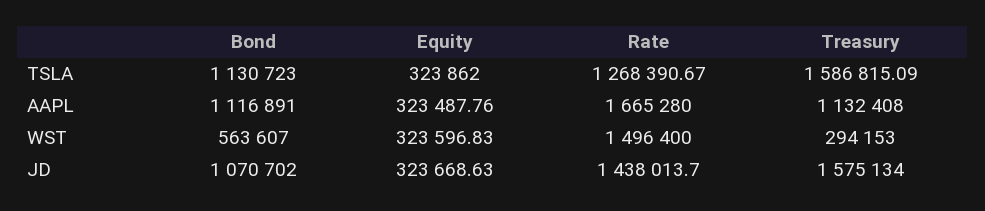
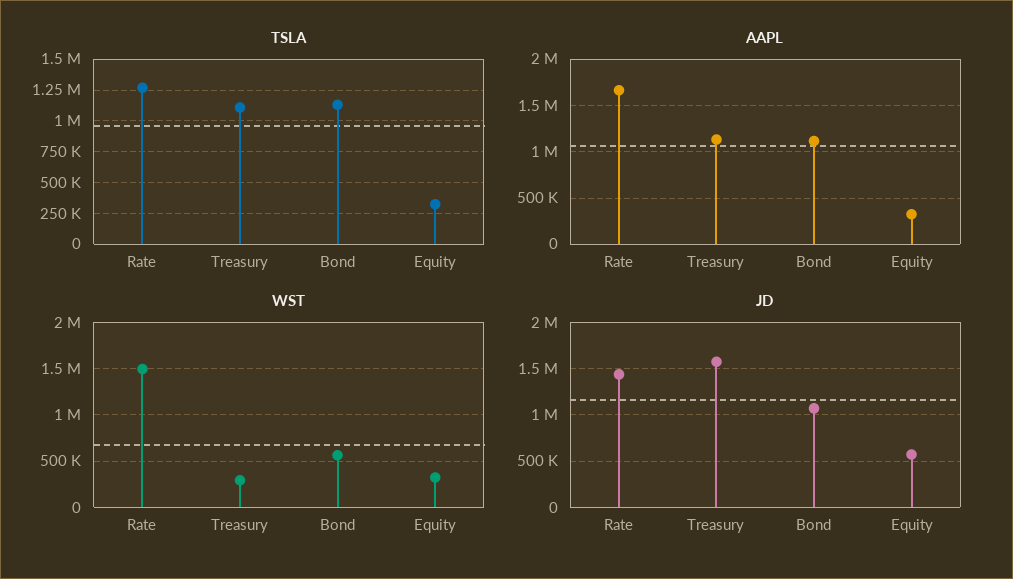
  {
    "TSLA": {
      "Bond": 1130723,
      "Equity": 323862,
      "Rate": 1268390.67,
-     "Treasury": 1586815.09
+     "Treasury": 1100000
    },
    "AAPL": {
      "Bond": 1116891,
      "Equity": 323487.76,
      "Rate": 1665280,
      "Treasury": 1132408
    },
    "WST": {
      "Bond": 563607,
      "Equity": 323596.83,
      "Rate": 1496400,
      "Treasury": 294153
    },
    "JD": {
      "Bond": 1070702,
-     "Equity": 323668.63,
+     "Equity": 600000,
      "Rate": 1438013.7,
      "Treasury": 1575134
    }
  }

